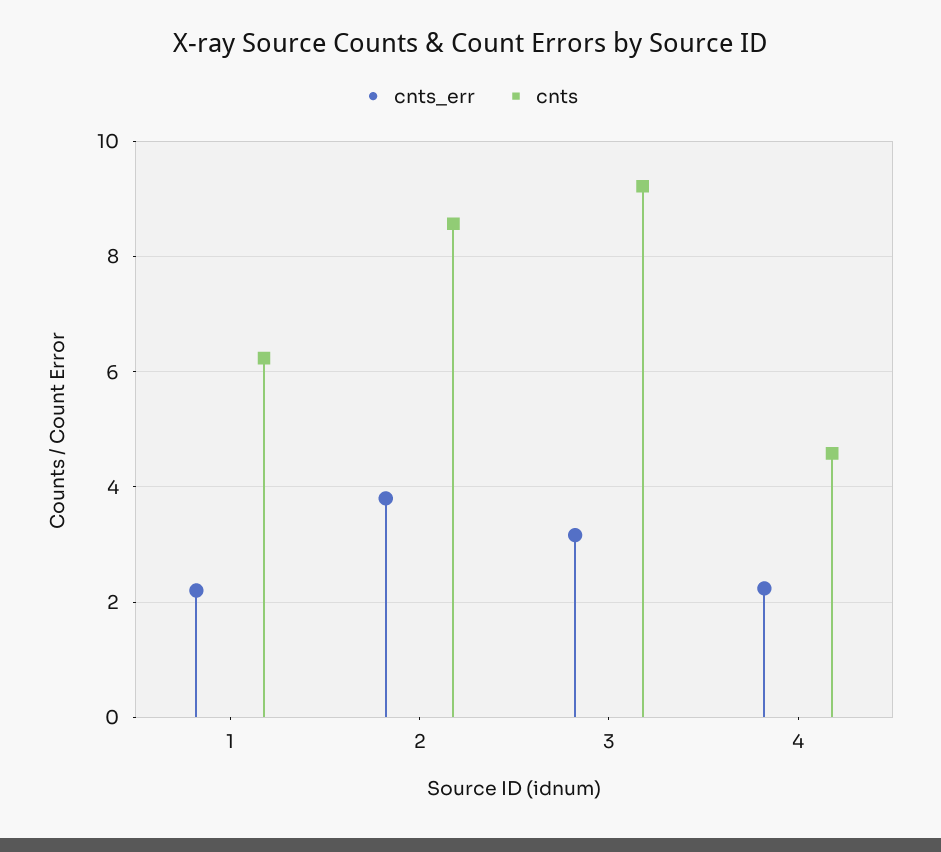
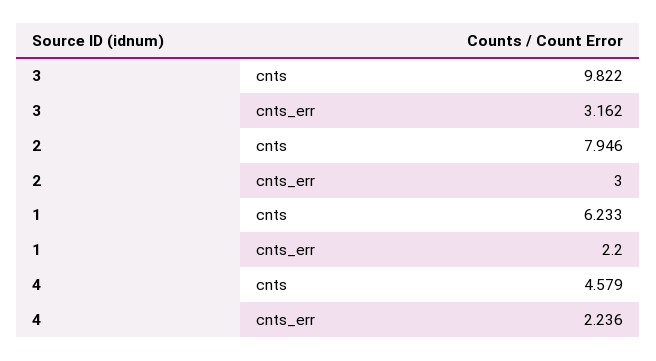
  {
    "cnts_err": {
      "1": 2.2,
-     "2": 3.8,
+     "2": 3,
      "3": 3.162,
      "4": 2.236
    },
    "cnts": {
      "1": 6.233,
-     "2": 8.6,
+     "2": 7.946,
-     "3": 9.2,
+     "3": 9.822,
      "4": 4.579
    }
  }

